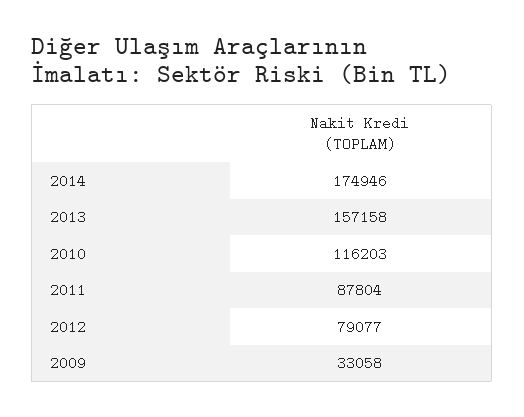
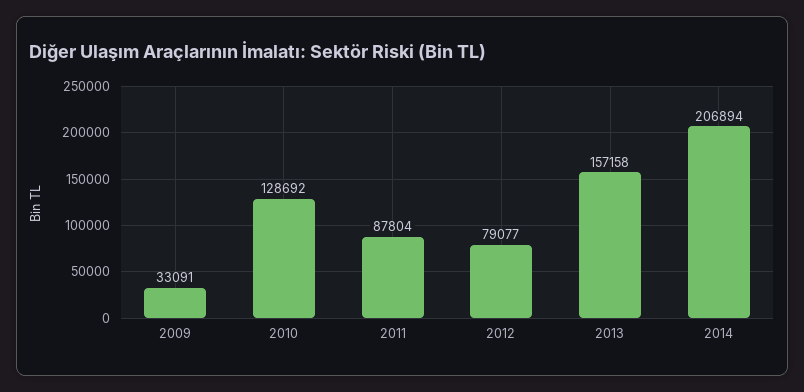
  {
-   "2014": 174946,
+   "2014": 206894,
    "2013": 157158,
-   "2010": 116203,
+   "2010": 128692,
    "2011": 87804,
    "2012": 79077,
-   "2009": 33058
+   "2009": 33091
  }

